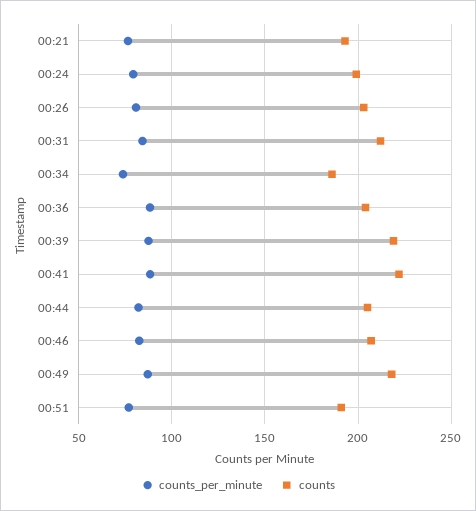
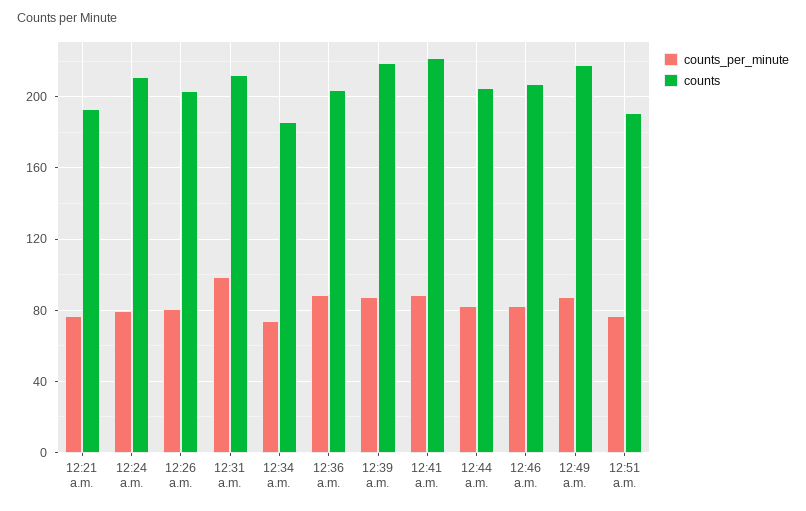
  {
    "counts_per_minute": {
      "00:21": 75,
      "00:24": 80,
      "00:26": 80,
-     "00:31": 85,
+     "00:31": 100,
      "00:34": 75,
      "00:36": 90,
      "00:39": 90,
      "00:41": 90,
      "00:44": 80,
      "00:46": 85,
      "00:49": 85,
      "00:51": 75
    },
    "counts": {
      "00:21": 195,
-     "00:24": 200,
+     "00:24": 210,
      "00:26": 205,
      "00:31": 210,
      "00:34": 185,
      "00:36": 205,
      "00:39": 220,
      "00:41": 220,
      "00:44": 205,
      "00:46": 205,
      "00:49": 220,
      "00:51": 190
    }
  }

